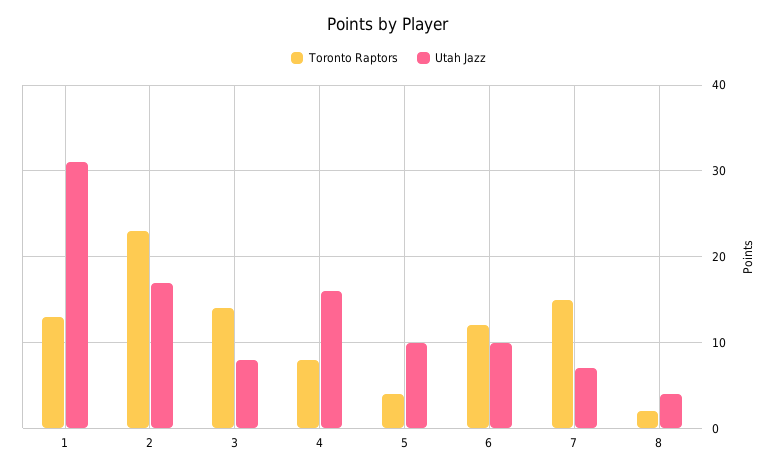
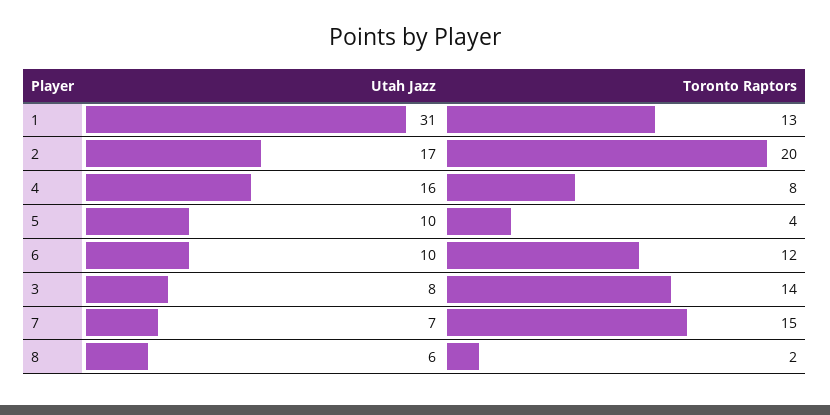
  {
    "Toronto Raptors": {
      "1": 13,
-     "2": 23,
+     "2": 20,
      "3": 14,
      "4": 8,
      "5": 4,
      "6": 12,
      "7": 15,
      "8": 2
    },
    "Utah Jazz": {
      "1": 31,
      "2": 17,
      "3": 8,
      "4": 16,
      "5": 10,
      "6": 10,
      "7": 7,
-     "8": 4
+     "8": 6
    }
  }

